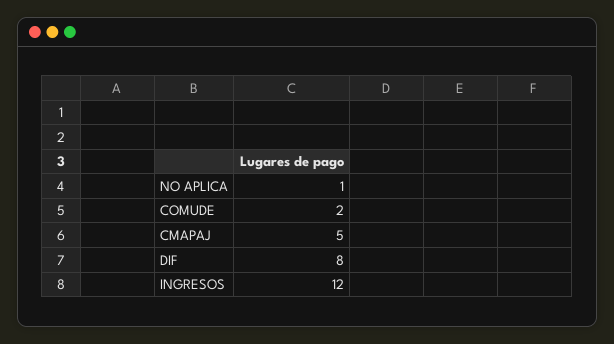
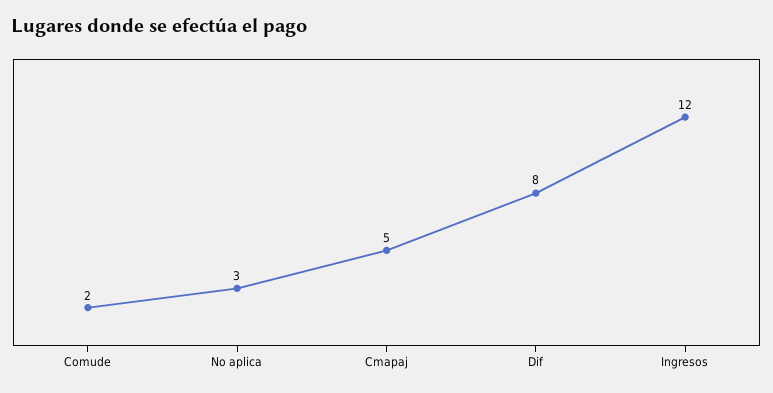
  {
-   "NO APLICA": 1,
+   "NO APLICA": 3,
    "COMUDE": 2,
    "CMAPAJ": 5,
    "DIF": 8,
    "INGRESOS": 12
  }

